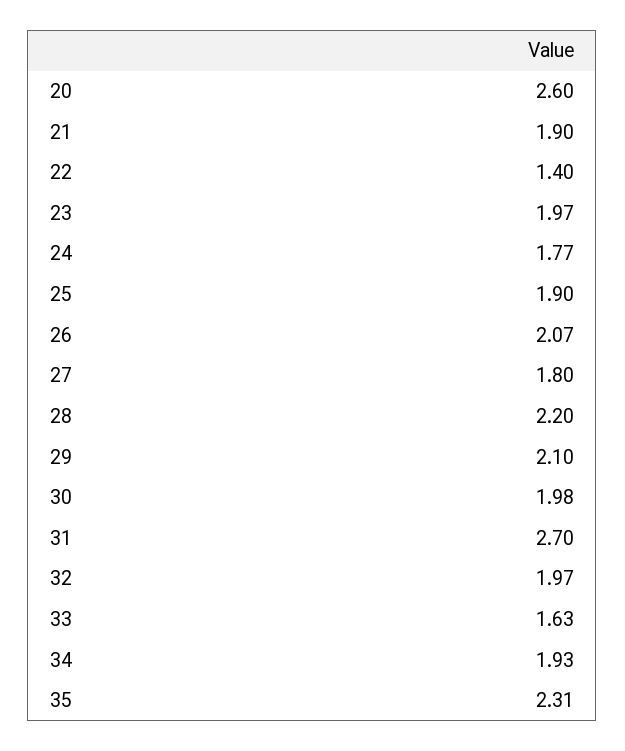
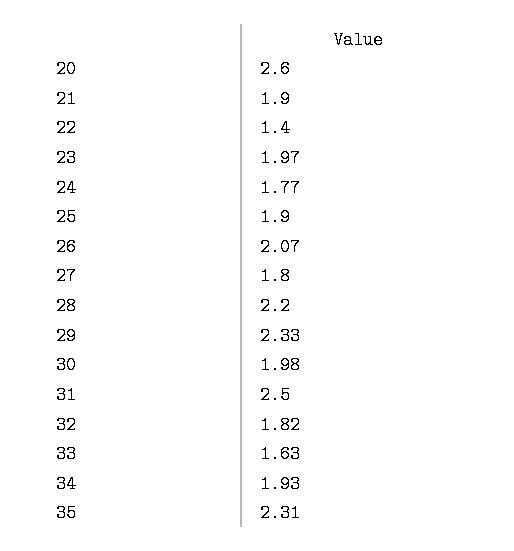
  {
    "20": 2.6,
    "21": 1.9,
    "22": 1.4,
    "23": 1.97,
    "24": 1.77,
    "25": 1.9,
    "26": 2.07,
    "27": 1.8,
    "28": 2.2,
-   "29": 2.1,
+   "29": 2.33,
    "30": 1.98,
-   "31": 2.7,
+   "31": 2.5,
-   "32": 1.97,
+   "32": 1.82,
    "33": 1.63,
    "34": 1.93,
    "35": 2.31
  }

